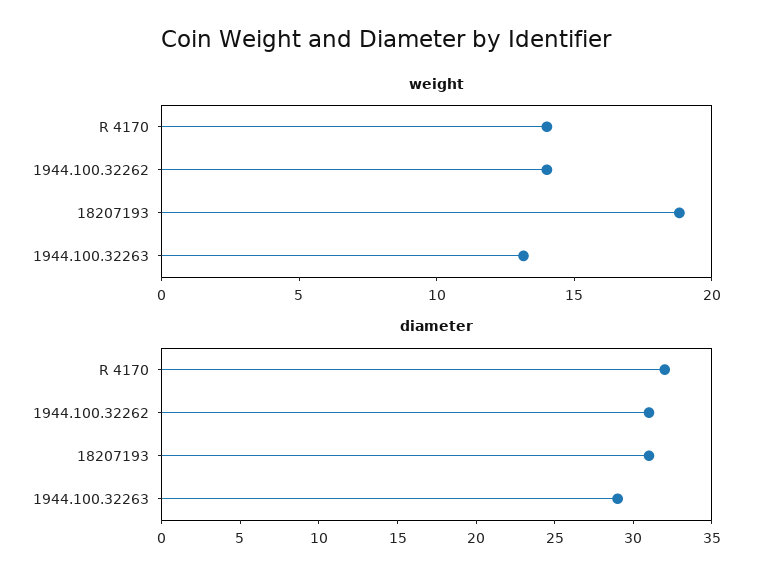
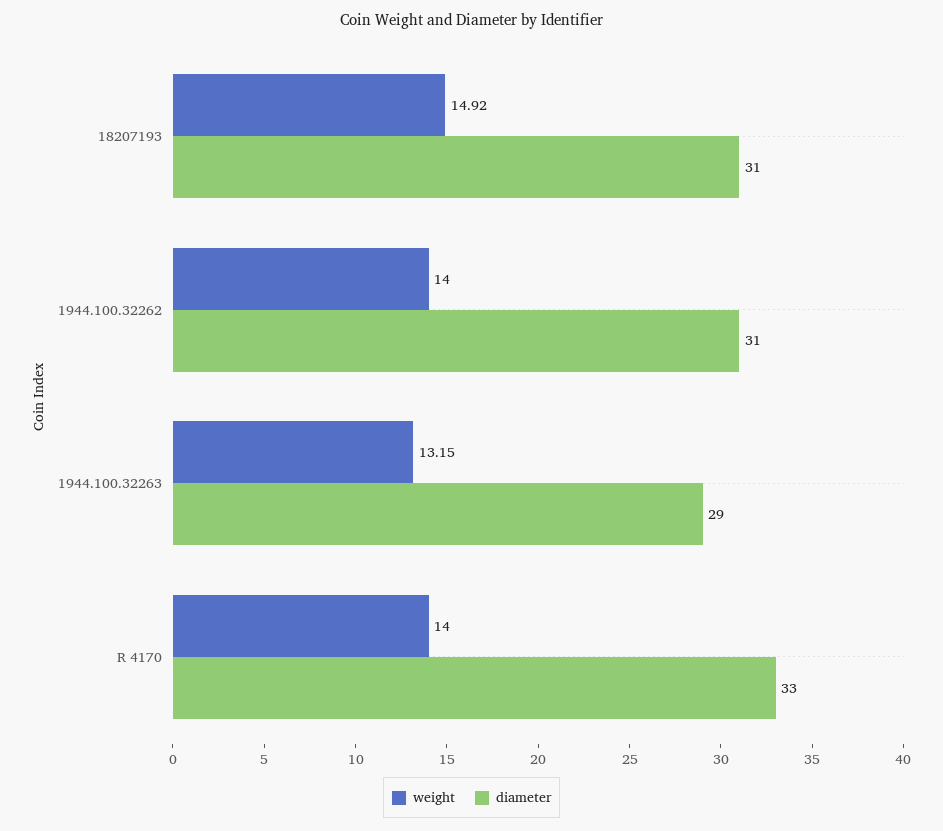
  {
    "weight": {
      "R 4170": 14,
      "1944.100.32262": 14,
-     "18207193": 19,
+     "18207193": 14.92,
      "1944.100.32263": 13.15
    },
    "diameter": {
-     "R 4170": 32,
+     "R 4170": 33,
      "1944.100.32262": 31,
      "18207193": 31,
      "1944.100.32263": 29
    }
  }

